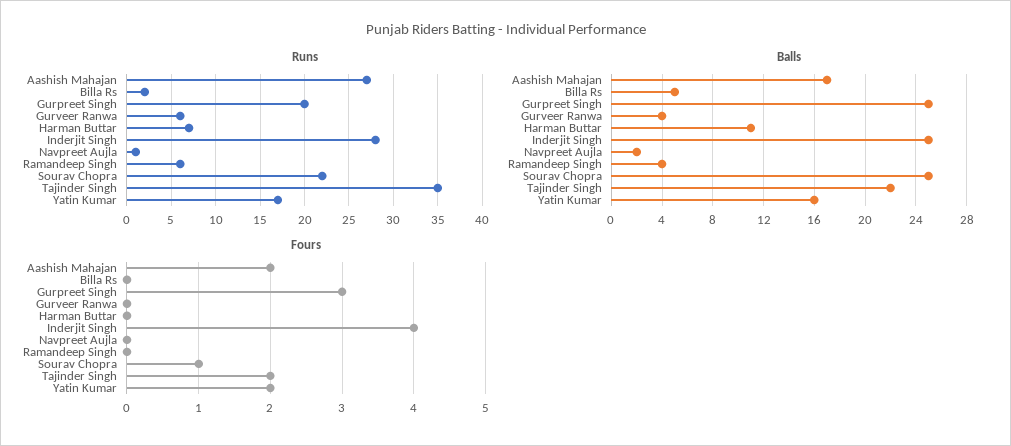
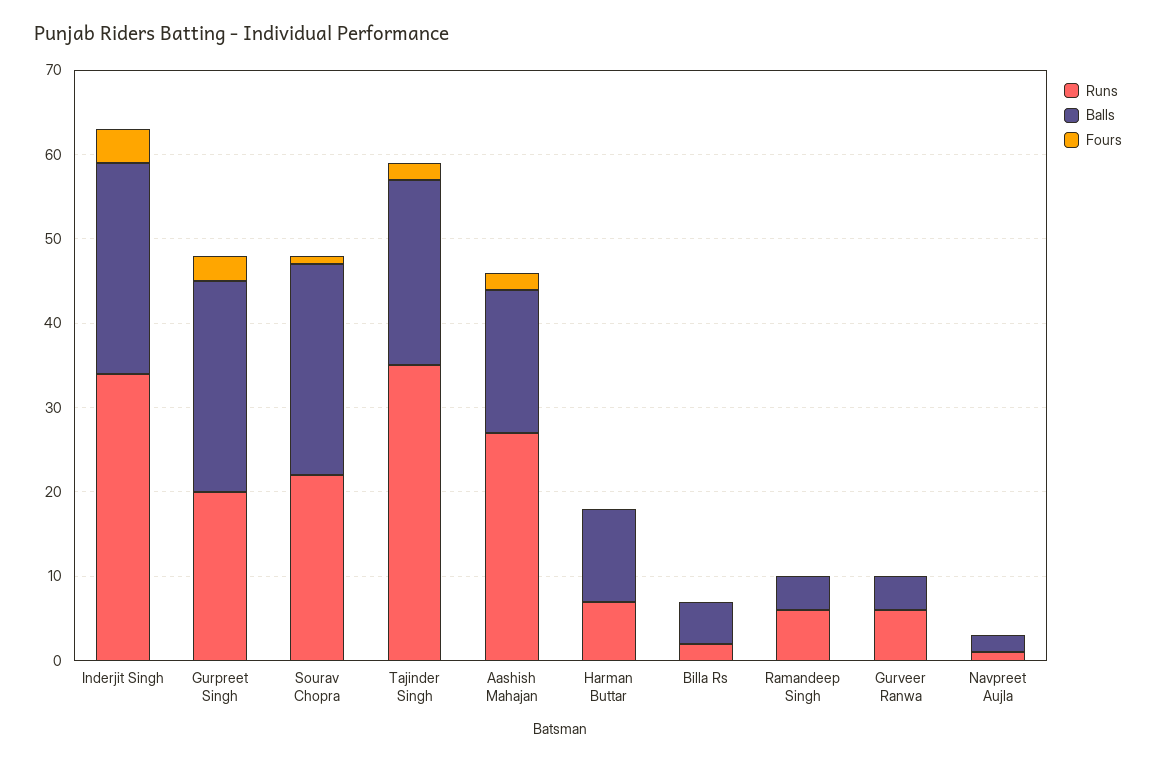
  {
    "Runs": {
      "Aashish Mahajan": 27,
      "Billa Rs": 2,
      "Gurpreet Singh": 20,
      "Gurveer Ranwa": 6,
      "Harman Buttar": 7,
-     "Inderjit Singh": 28,
+     "Inderjit Singh": 34,
      "Navpreet Aujla": 1,
      "Ramandeep Singh": 6,
      "Sourav Chopra": 22,
-     "Tajinder Singh": 35,
+     "Tajinder Singh": 35
-     "Yatin Kumar": 17
    },
    "Balls": {
      "Aashish Mahajan": 17,
      "Billa Rs": 5,
      "Gurpreet Singh": 25,
      "Gurveer Ranwa": 4,
      "Harman Buttar": 11,
      "Inderjit Singh": 25,
      "Navpreet Aujla": 2,
      "Ramandeep Singh": 4,
      "Sourav Chopra": 25,
-     "Tajinder Singh": 22,
+     "Tajinder Singh": 22
-     "Yatin Kumar": 16
    },
    "Fours": {
      "Aashish Mahajan": 2,
      "Billa Rs": 0,
      "Gurpreet Singh": 3,
      "Gurveer Ranwa": 0,
      "Harman Buttar": 0,
      "Inderjit Singh": 4,
      "Navpreet Aujla": 0,
      "Ramandeep Singh": 0,
      "Sourav Chopra": 1,
-     "Tajinder Singh": 2,
+     "Tajinder Singh": 2
-     "Yatin Kumar": 2
    }
  }

